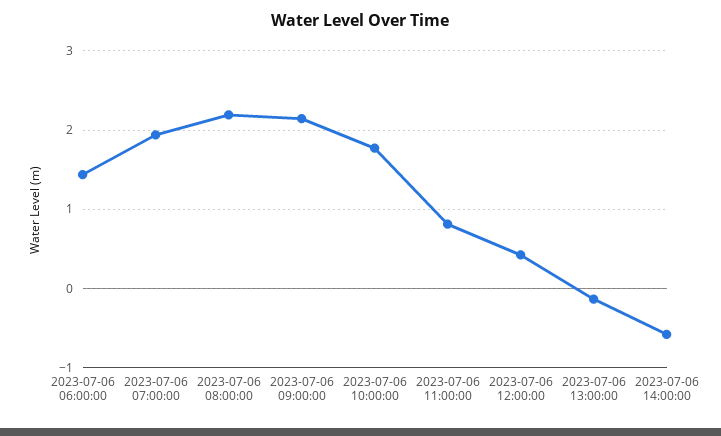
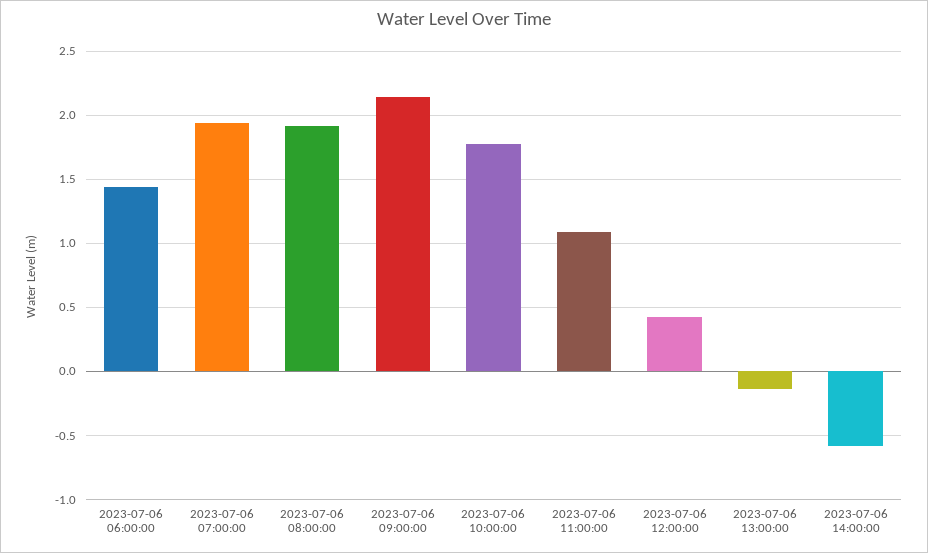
  {
    "2023-07-06 06:00:00": 1.45,
    "2023-07-06 07:00:00": 1.95,
-   "2023-07-06 08:00:00": 2.2,
+   "2023-07-06 08:00:00": 1.9,
    "2023-07-06 09:00:00": 2.15,
    "2023-07-06 10:00:00": 1.75,
-   "2023-07-06 11:00:00": 0.8,
+   "2023-07-06 11:00:00": 1.1,
    "2023-07-06 12:00:00": 0.45,
    "2023-07-06 13:00:00": -0.15,
    "2023-07-06 14:00:00": -0.6
  }

